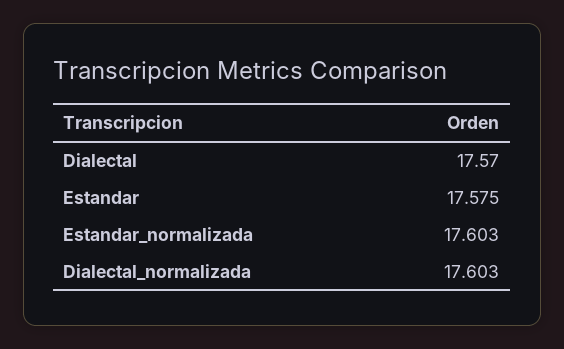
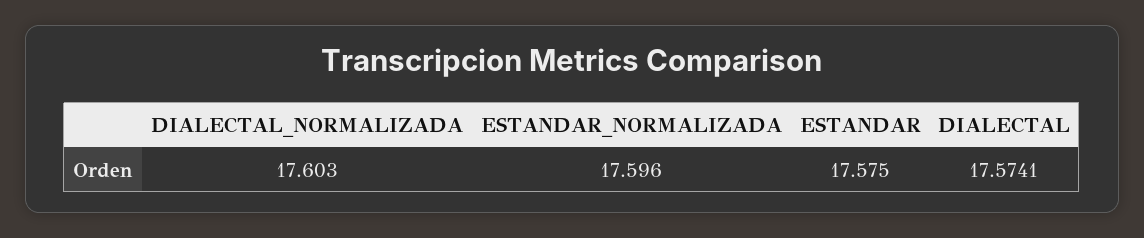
  {
-   "Dialectal": 17.57,
+   "Dialectal": 17.5741,
    "Estandar": 17.575,
-   "Estandar_normalizada": 17.603,
+   "Estandar_normalizada": 17.596,
    "Dialectal_normalizada": 17.603
  }

